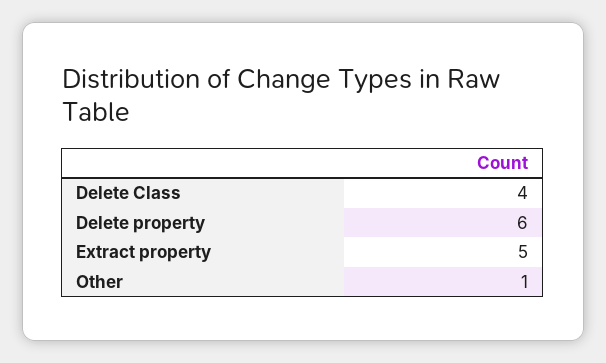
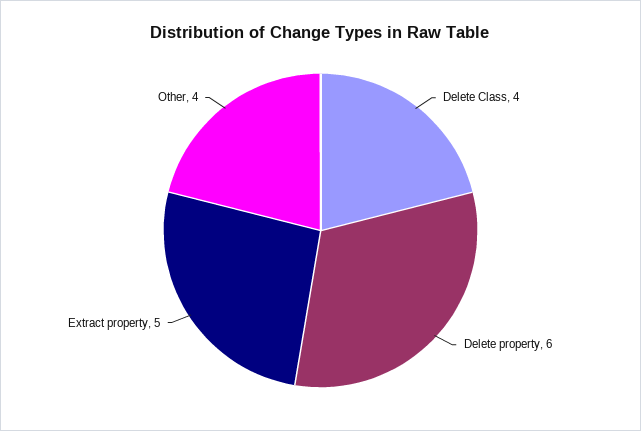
  {
    "Delete Class": 4,
    "Delete property": 6,
    "Extract property": 5,
-   "Other": 1
+   "Other": 4
  }

